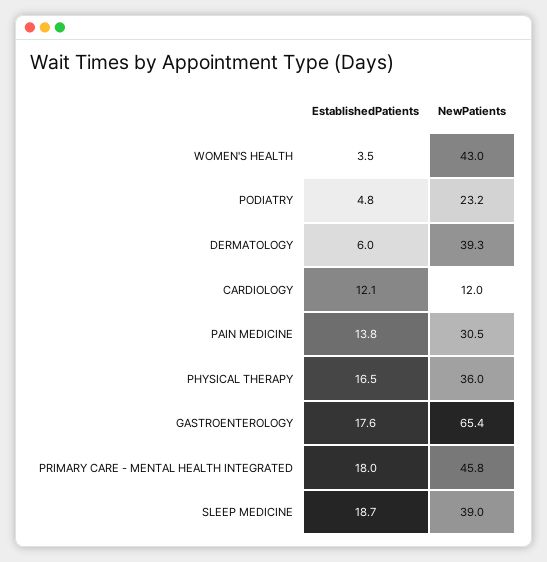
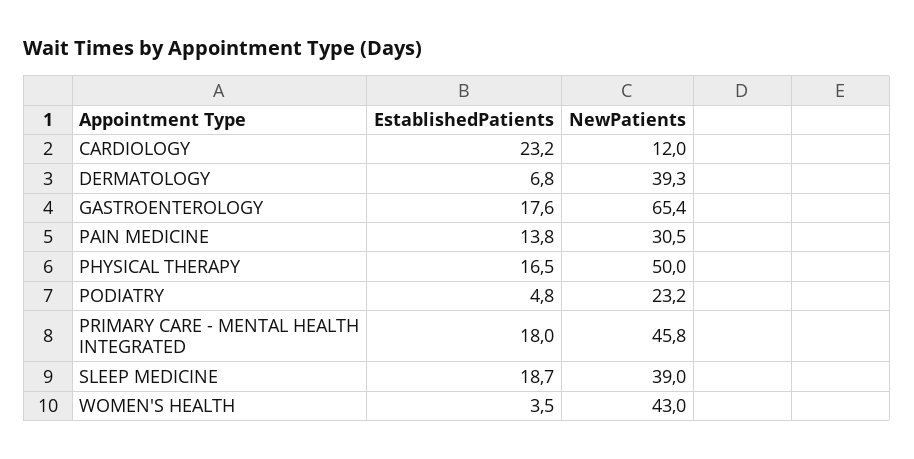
  {
    "EstablishedPatients": {
      "WOMEN'S HEALTH": 3.5,
      "PODIATRY": 4.8,
-     "DERMATOLOGY": 6,
+     "DERMATOLOGY": 6.8,
-     "CARDIOLOGY": 12.1,
+     "CARDIOLOGY": 23.2,
      "PAIN MEDICINE": 13.8,
      "PHYSICAL THERAPY": 16.5,
      "GASTROENTEROLOGY": 17.6,
      "PRIMARY CARE - MENTAL HEALTH INTEGRATED": 18,
      "SLEEP MEDICINE": 18.7
    },
    "NewPatients": {
      "WOMEN'S HEALTH": 43,
      "PODIATRY": 23.2,
      "DERMATOLOGY": 39.3,
      "CARDIOLOGY": 12,
      "PAIN MEDICINE": 30.5,
-     "PHYSICAL THERAPY": 36,
+     "PHYSICAL THERAPY": 50,
      "GASTROENTEROLOGY": 65.4,
      "PRIMARY CARE - MENTAL HEALTH INTEGRATED": 45.8,
      "SLEEP MEDICINE": 39
    }
  }

